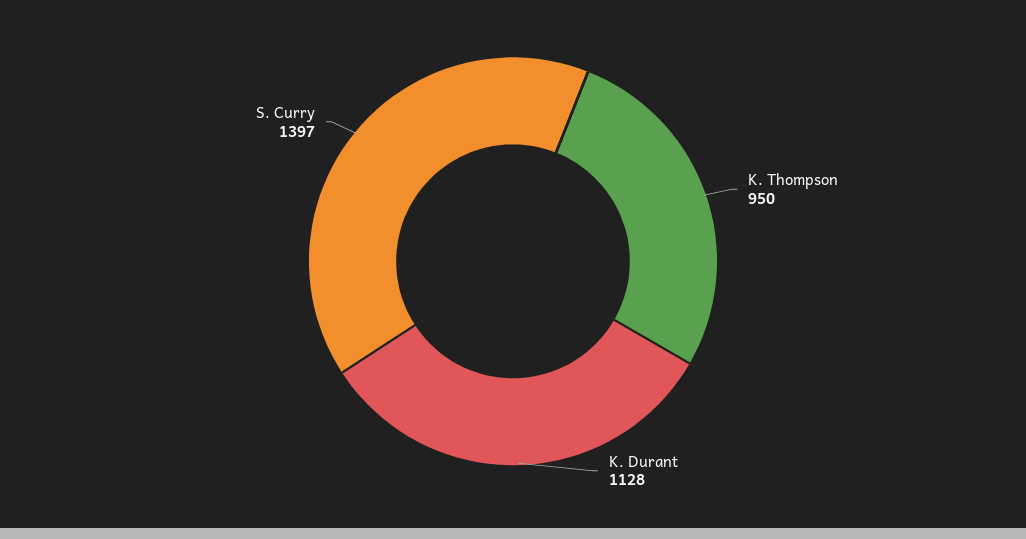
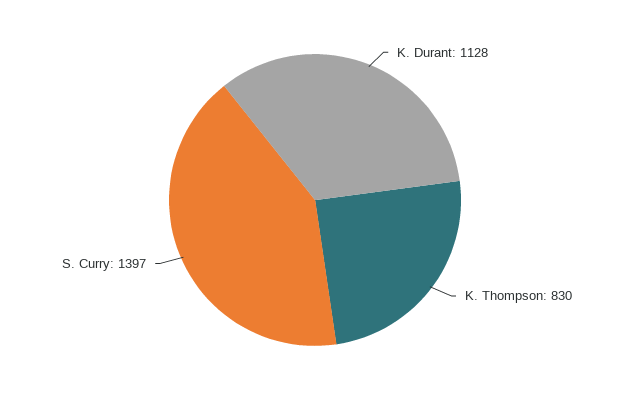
  {
-   "K. Thompson": 950,
+   "K. Thompson": 830,
    "K. Durant": 1128,
    "S. Curry": 1397
  }

